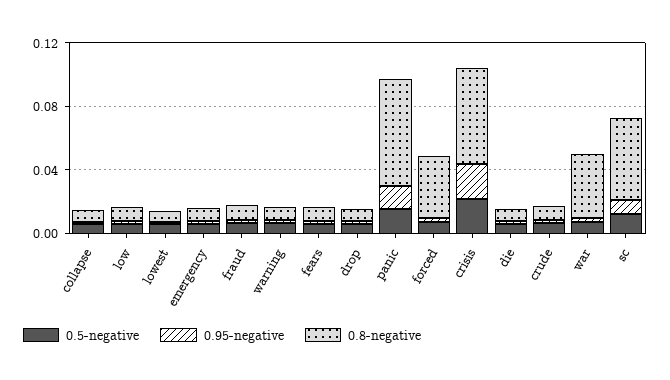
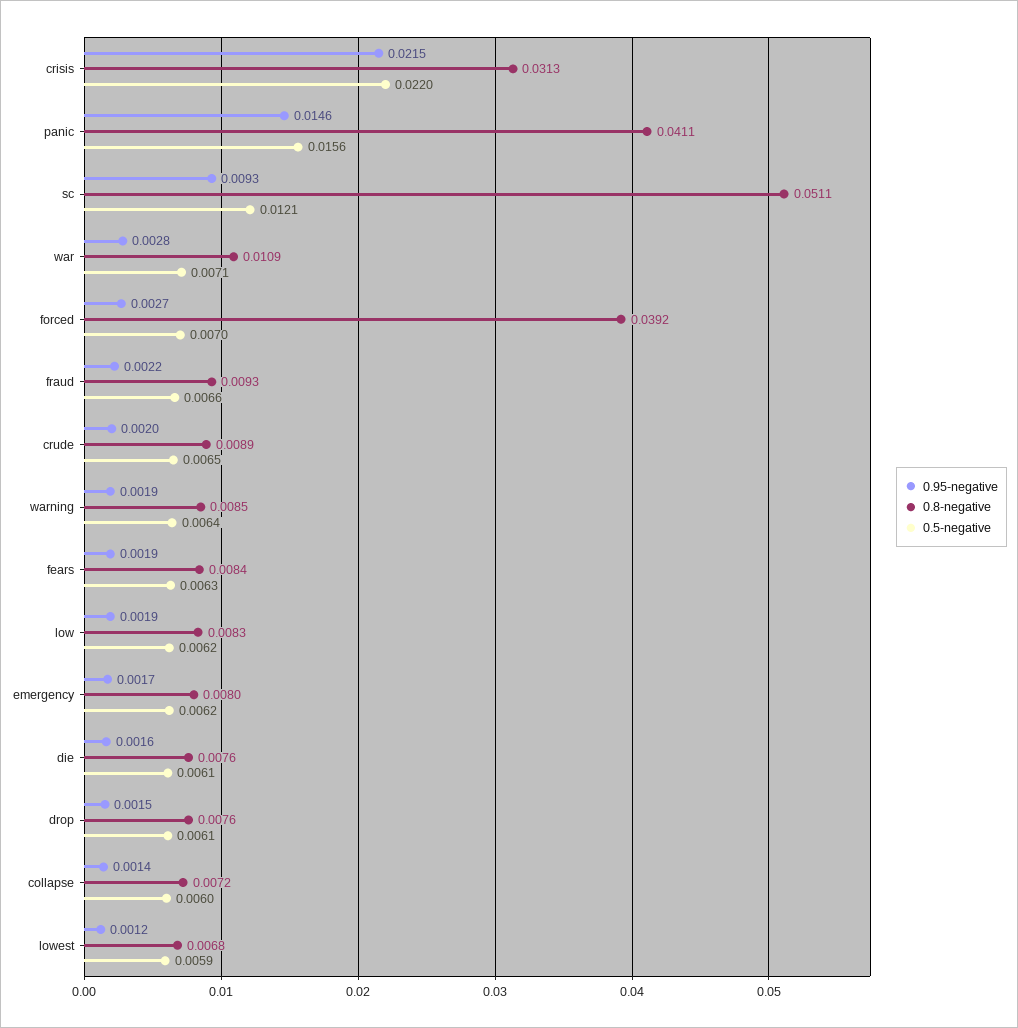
  {
    "0.5-negative": {
      "collapse": 0.006,
      "low": 0.0062,
      "lowest": 0.0059,
      "emergency": 0.0062,
      "fraud": 0.0066,
      "warning": 0.0064,
      "fears": 0.0063,
      "drop": 0.0061,
      "panic": 0.0156,
      "forced": 0.007,
      "crisis": 0.022,
      "die": 0.0061,
      "crude": 0.0065,
      "war": 0.0071,
      "sc": 0.0121
    },
    "0.95-negative": {
      "collapse": 0.0014,
      "low": 0.0019,
      "lowest": 0.0012,
      "emergency": 0.0017,
      "fraud": 0.0022,
      "warning": 0.0019,
      "fears": 0.0019,
      "drop": 0.0015,
      "panic": 0.0146,
      "forced": 0.0027,
      "crisis": 0.0215,
      "die": 0.0016,
      "crude": 0.002,
      "war": 0.0028,
      "sc": 0.0093
    },
    "0.8-negative": {
      "collapse": 0.0072,
      "low": 0.0083,
      "lowest": 0.0068,
      "emergency": 0.008,
      "fraud": 0.0093,
      "warning": 0.0085,
      "fears": 0.0084,
      "drop": 0.0076,
-     "panic": 0.07,
+     "panic": 0.0411,
      "forced": 0.0392,
-     "crisis": 0.06,
+     "crisis": 0.0313,
      "die": 0.0076,
      "crude": 0.0089,
-     "war": 0.04,
+     "war": 0.0109,
      "sc": 0.0511
    }
  }

